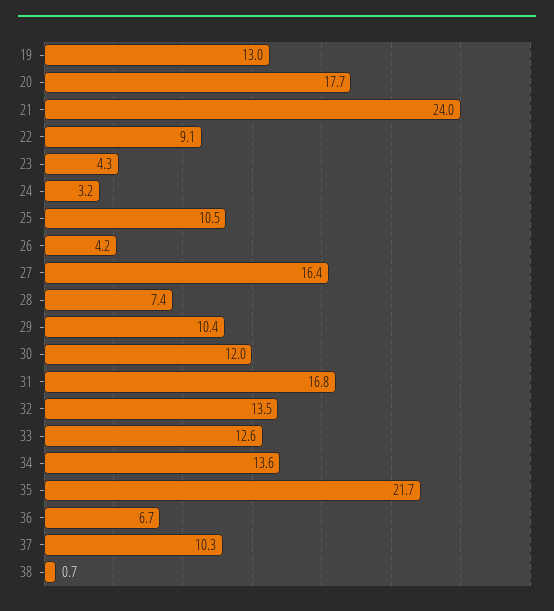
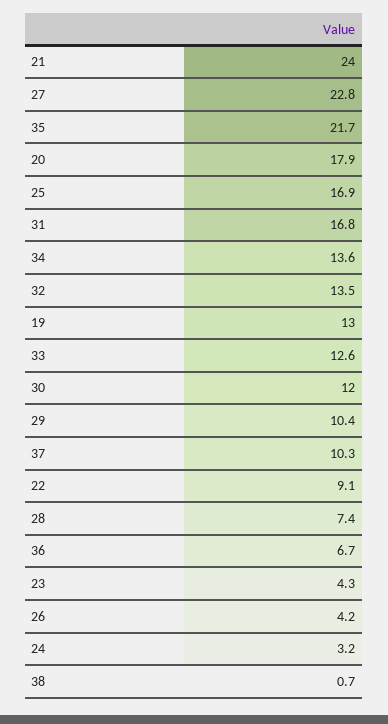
  {
    "19": 13,
-   "20": 17.7,
+   "20": 17.9,
    "21": 24,
    "22": 9.1,
    "23": 4.3,
    "24": 3.2,
-   "25": 10.5,
+   "25": 16.9,
    "26": 4.2,
-   "27": 16.4,
+   "27": 22.8,
    "28": 7.4,
    "29": 10.4,
    "30": 12,
    "31": 16.8,
    "32": 13.5,
    "33": 12.6,
    "34": 13.6,
    "35": 21.7,
    "36": 6.7,
    "37": 10.3,
    "38": 0.7
  }

